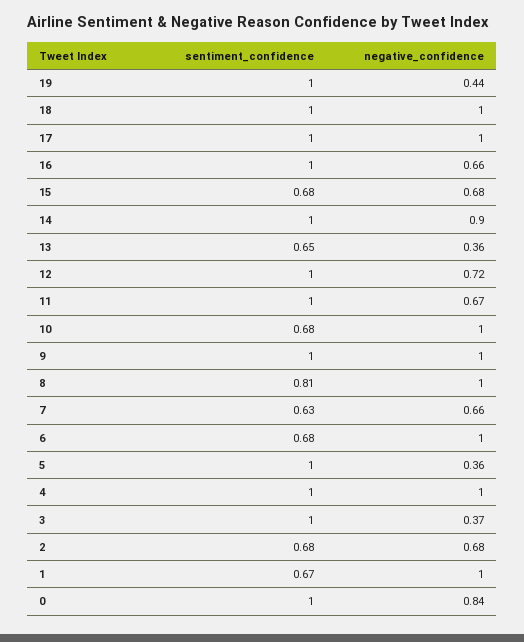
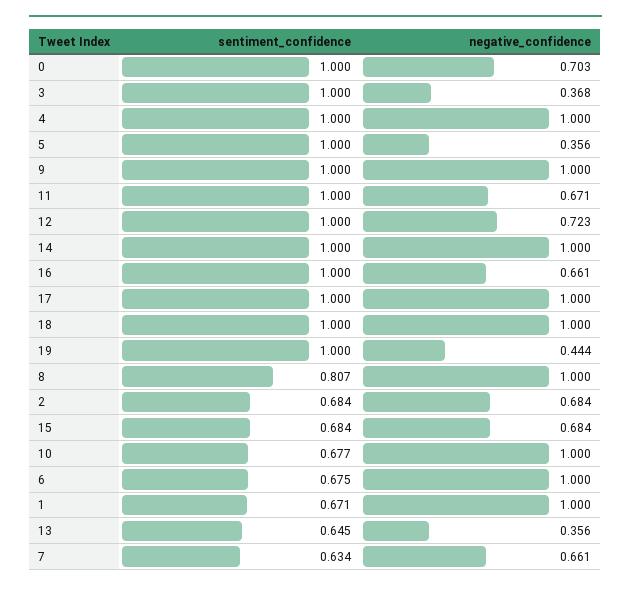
  {
    "sentiment_confidence": {
      "19": 1,
      "18": 1,
      "17": 1,
      "16": 1,
      "15": 0.684,
      "14": 1,
      "13": 0.645,
      "12": 1,
      "11": 1,
      "10": 0.677,
      "9": 1,
      "8": 0.807,
      "7": 0.634,
      "6": 0.675,
      "5": 1,
      "4": 1,
      "3": 1,
      "2": 0.684,
      "1": 0.671,
      "0": 1
    },
    "negative_confidence": {
      "19": 0.444,
      "18": 1,
      "17": 1,
      "16": 0.661,
      "15": 0.684,
-     "14": 0.9,
+     "14": 1,
      "13": 0.356,
      "12": 0.723,
      "11": 0.671,
      "10": 1,
      "9": 1,
      "8": 1,
      "7": 0.661,
      "6": 1,
      "5": 0.356,
      "4": 1,
      "3": 0.368,
      "2": 0.684,
      "1": 1,
-     "0": 0.84
+     "0": 0.703
    }
  }

